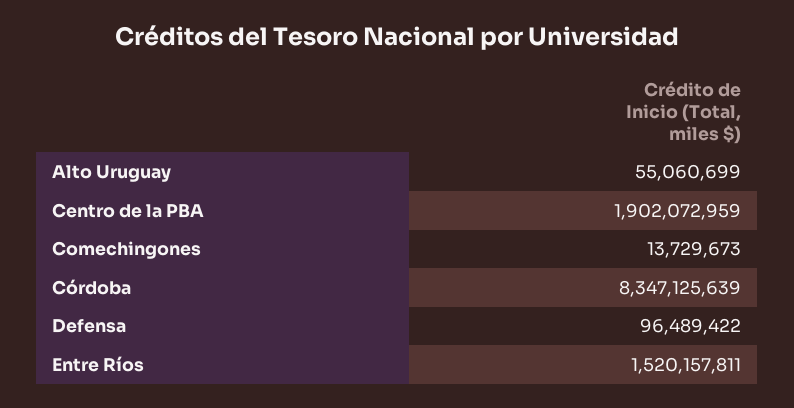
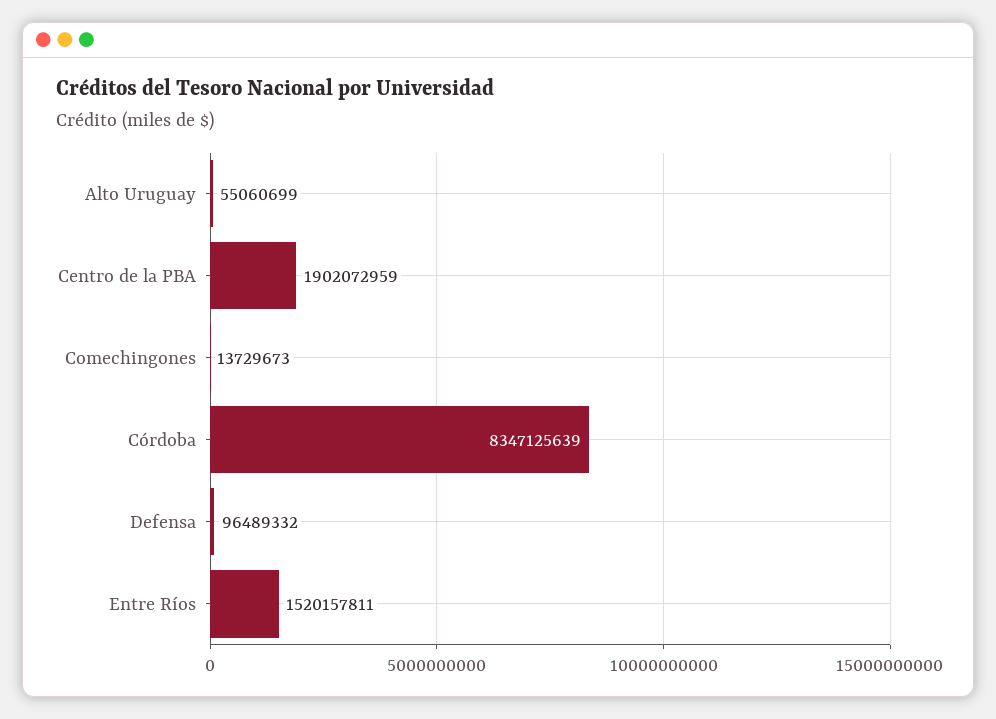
  {
    "Alto Uruguay": 55060699,
    "Centro de la PBA": 1902072959,
    "Comechingones": 13729673,
    "Córdoba": 8347125639,
-   "Defensa": 96489422,
+   "Defensa": 96489332,
    "Entre Ríos": 1520157811
  }

